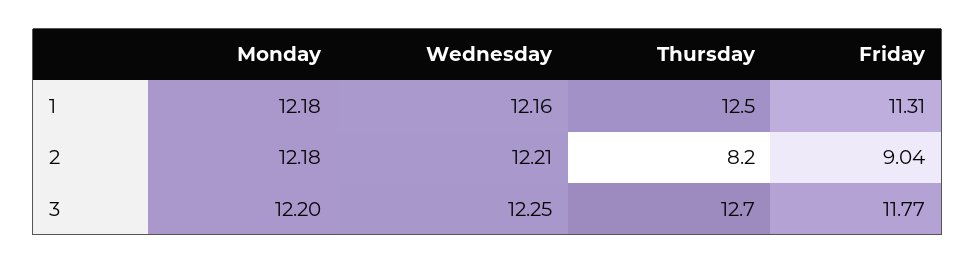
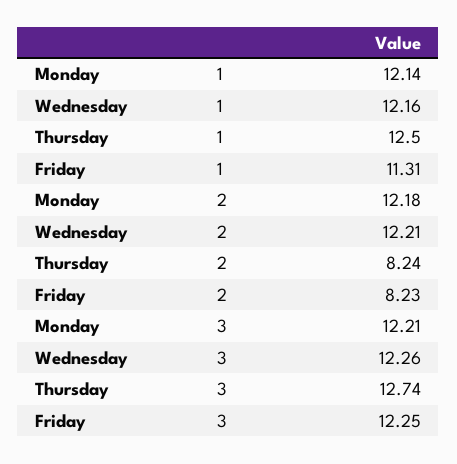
  {
    "Monday": {
-     "1": 12.18,
+     "1": 12.14,
      "2": 12.18,
-     "3": 12.2
+     "3": 12.21
    },
    "Wednesday": {
      "1": 12.16,
      "2": 12.21,
-     "3": 12.25
+     "3": 12.26
    },
    "Thursday": {
      "1": 12.5,
      "2": 8.24,
      "3": 12.74
    },
    "Friday": {
      "1": 11.31,
-     "2": 9.04,
+     "2": 8.23,
-     "3": 11.77
+     "3": 12.25
    }
  }

